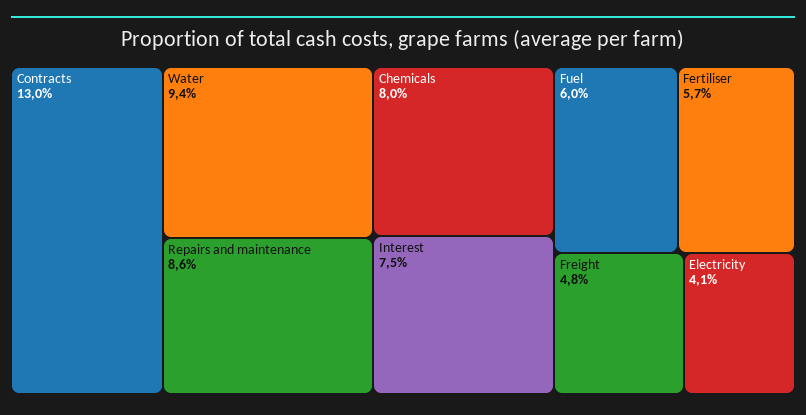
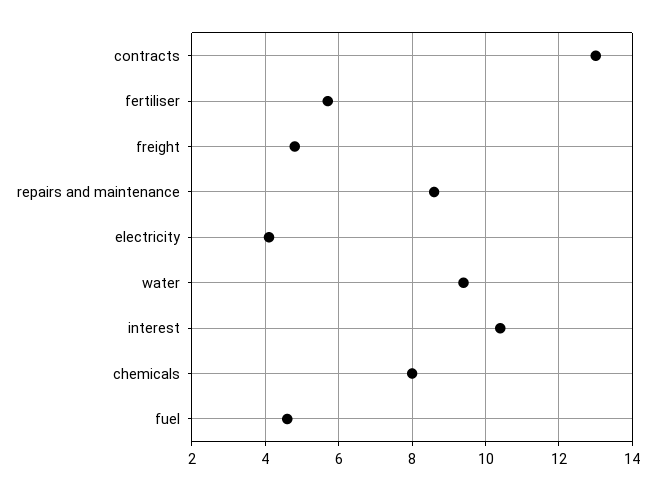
  {
    "Contracts": 13,
    "Water": 9.4,
    "Repairs and maintenance": 8.6,
    "Chemicals": 8,
-   "Interest": 7.5,
+   "Interest": 10.5,
-   "Fuel": 6,
+   "Fuel": 4.5,
    "Fertiliser": 5.7,
    "Freight": 4.8,
    "Electricity": 4.1
  }

